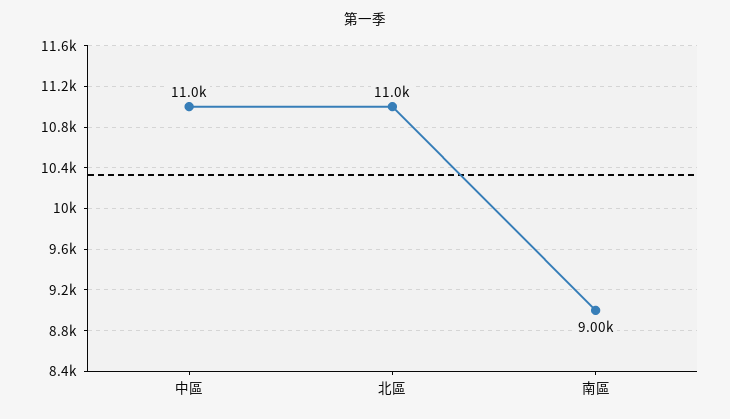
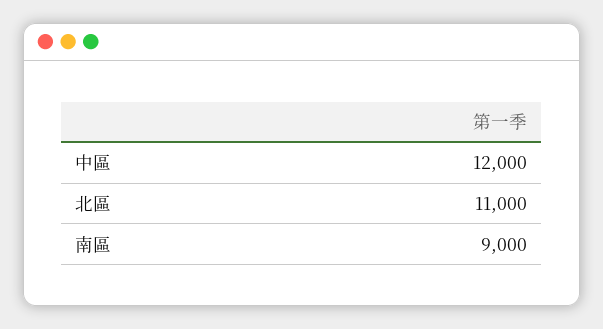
  {
-   "中區": 11000,
+   "中區": 12000,
    "北區": 11000,
    "南區": 9000
  }

